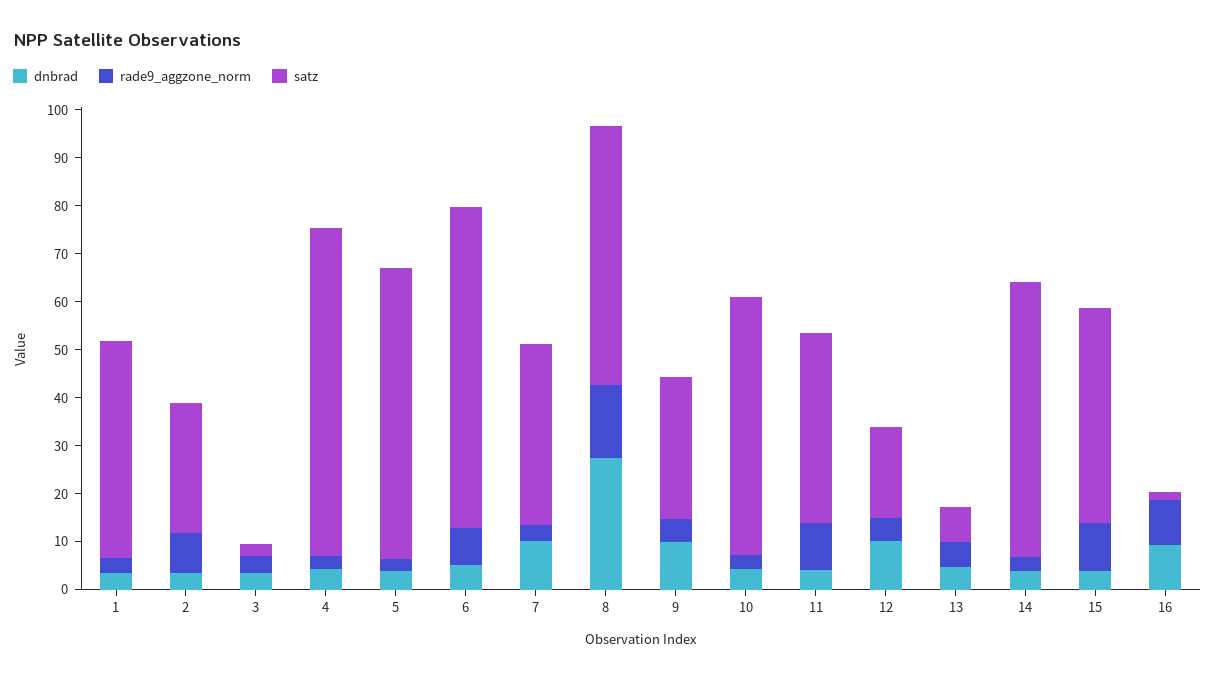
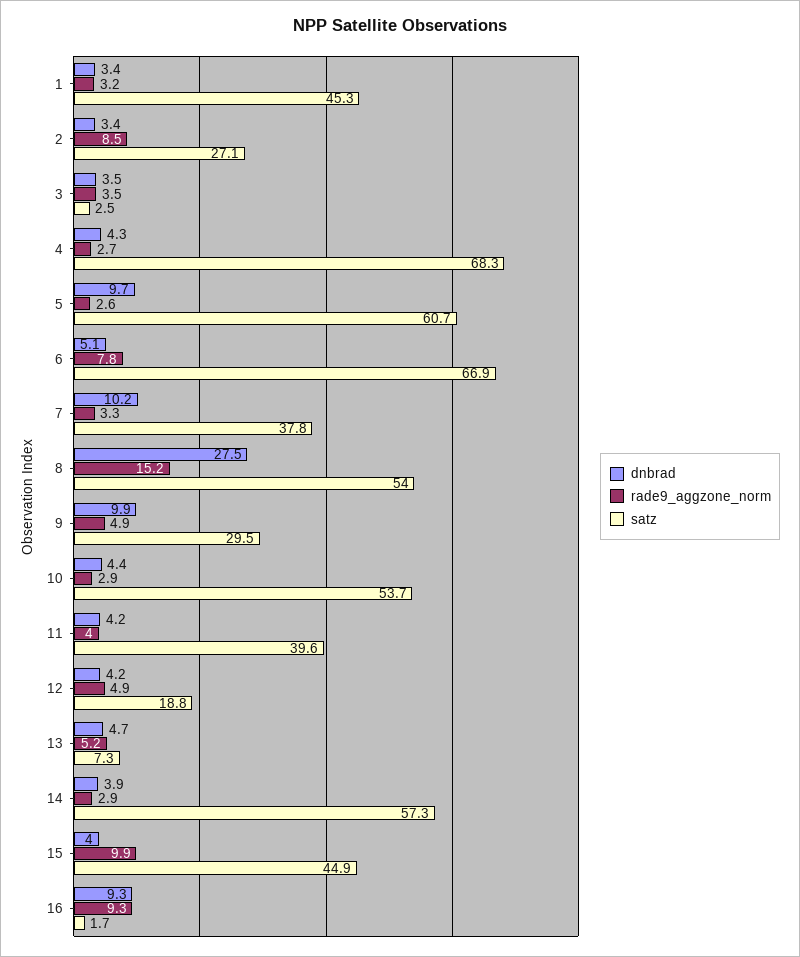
  {
    "dnbrad": {
      "1": 3.4,
      "2": 3.4,
      "3": 3.5,
      "4": 4.3,
-     "5": 4,
+     "5": 9.7,
      "6": 5.1,
      "7": 10.2,
      "8": 27.5,
      "9": 9.9,
      "10": 4.4,
      "11": 4.2,
-     "12": 10,
+     "12": 4.2,
      "13": 4.7,
      "14": 3.9,
      "15": 4,
      "16": 9.3
    },
    "rade9_aggzone_norm": {
      "1": 3.2,
      "2": 8.5,
      "3": 3.5,
      "4": 2.7,
      "5": 2.6,
      "6": 7.8,
      "7": 3.3,
      "8": 15.2,
      "9": 4.9,
      "10": 2.9,
-     "11": 10,
+     "11": 4,
      "12": 4.9,
      "13": 5.2,
      "14": 2.9,
      "15": 9.9,
      "16": 9.3
    },
    "satz": {
      "1": 45.3,
      "2": 27.1,
      "3": 2.5,
      "4": 68.3,
      "5": 60.7,
      "6": 66.9,
      "7": 37.8,
      "8": 54,
      "9": 29.5,
      "10": 53.7,
      "11": 39.6,
      "12": 18.8,
      "13": 7.3,
      "14": 57.3,
      "15": 44.9,
      "16": 1.7
    }
  }

